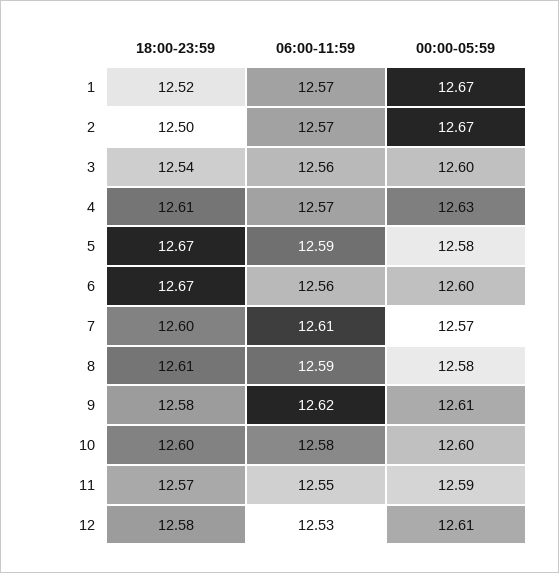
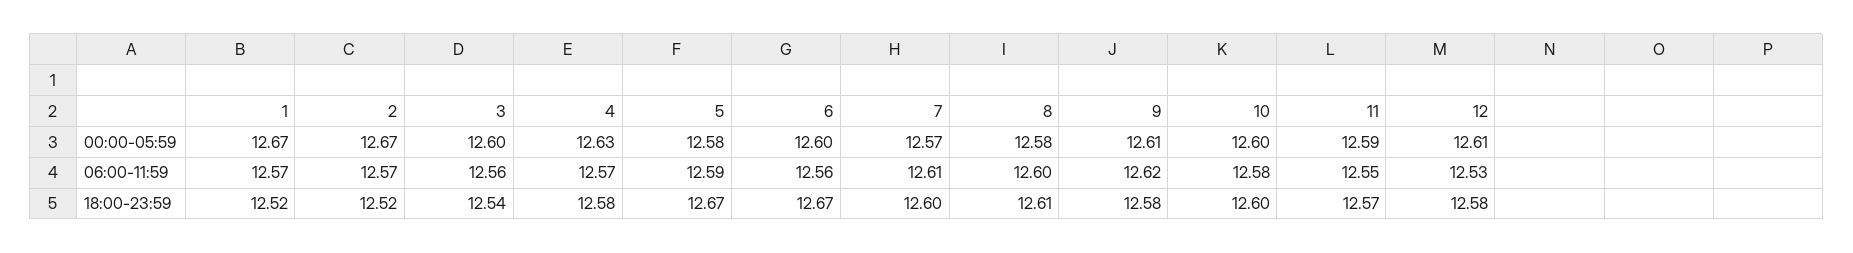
  {
    "18:00-23:59": {
      "1": 12.52,
-     "2": 12.5,
+     "2": 12.52,
      "3": 12.54,
-     "4": 12.61,
+     "4": 12.58,
      "5": 12.67,
      "6": 12.67,
      "7": 12.6,
      "8": 12.61,
      "9": 12.58,
      "10": 12.6,
      "11": 12.57,
      "12": 12.58
    },
    "06:00-11:59": {
      "1": 12.57,
      "2": 12.57,
      "3": 12.56,
      "4": 12.57,
      "5": 12.59,
      "6": 12.56,
      "7": 12.61,
-     "8": 12.59,
+     "8": 12.6,
      "9": 12.62,
      "10": 12.58,
      "11": 12.55,
      "12": 12.53
    },
    "00:00-05:59": {
      "1": 12.67,
      "2": 12.67,
      "3": 12.6,
      "4": 12.63,
      "5": 12.58,
      "6": 12.6,
      "7": 12.57,
      "8": 12.58,
      "9": 12.61,
      "10": 12.6,
      "11": 12.59,
      "12": 12.61
    }
  }

